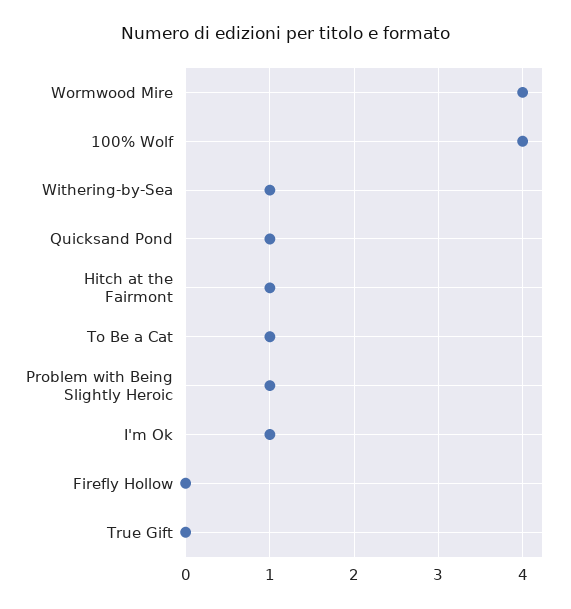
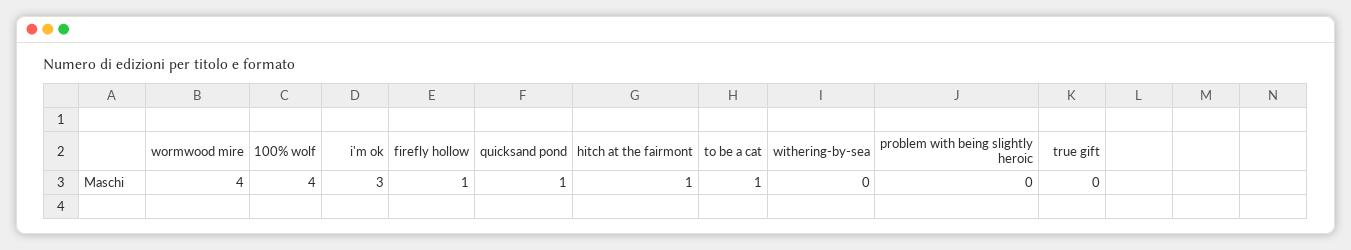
  {
    "Wormwood Mire": 4,
    "100% Wolf": 4,
-   "Withering-by-Sea": 1,
+   "Withering-by-Sea": 0,
    "Quicksand Pond": 1,
    "Hitch at the Fairmont": 1,
    "To Be a Cat": 1,
-   "Problem with Being Slightly Heroic": 1,
+   "Problem with Being Slightly Heroic": 0,
-   "I'm Ok": 1,
+   "I'm Ok": 3,
-   "Firefly Hollow": 0,
+   "Firefly Hollow": 1,
    "True Gift": 0
  }

